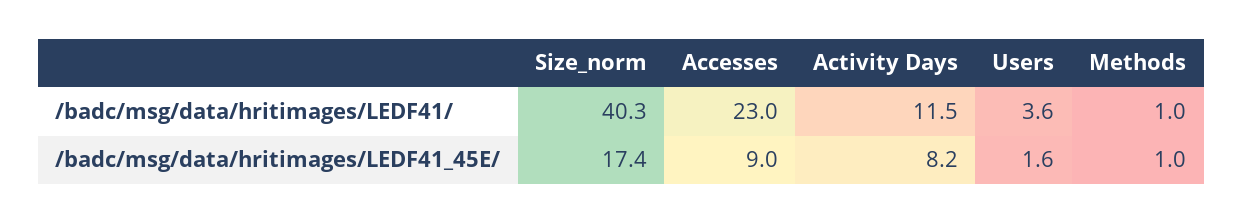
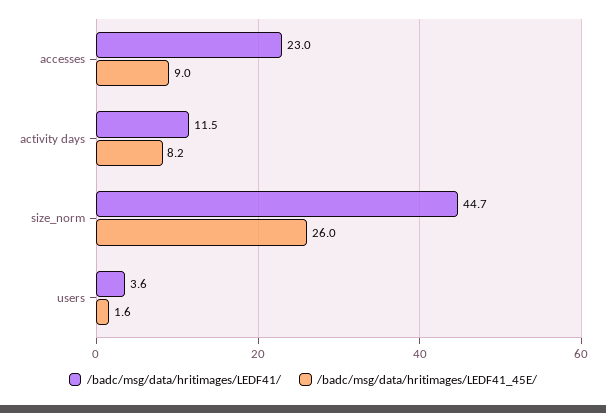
  {
    "/badc/msg/data/hritimages/LEDF41/": {
-     "Size_norm": 40.3,
+     "Size_norm": 44.7,
      "Accesses": 23,
      "Activity Days": 11.5,
-     "Users": 3.6,
+     "Users": 3.6
-     "Methods": 1
    },
    "/badc/msg/data/hritimages/LEDF41_45E/": {
-     "Size_norm": 17.4,
+     "Size_norm": 26,
      "Accesses": 9,
      "Activity Days": 8.2,
-     "Users": 1.6,
+     "Users": 1.6
-     "Methods": 1
    }
  }

